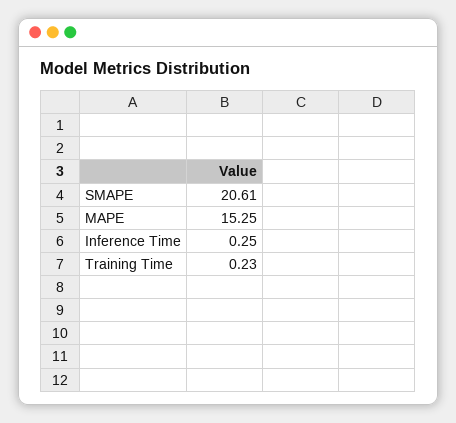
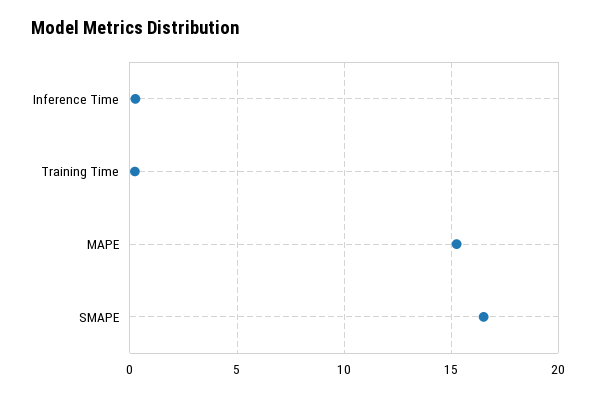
  {
-   "SMAPE": 20.61,
+   "SMAPE": 16.5,
    "MAPE": 15.25,
    "Inference Time": 0.25,
    "Training Time": 0.23
  }

